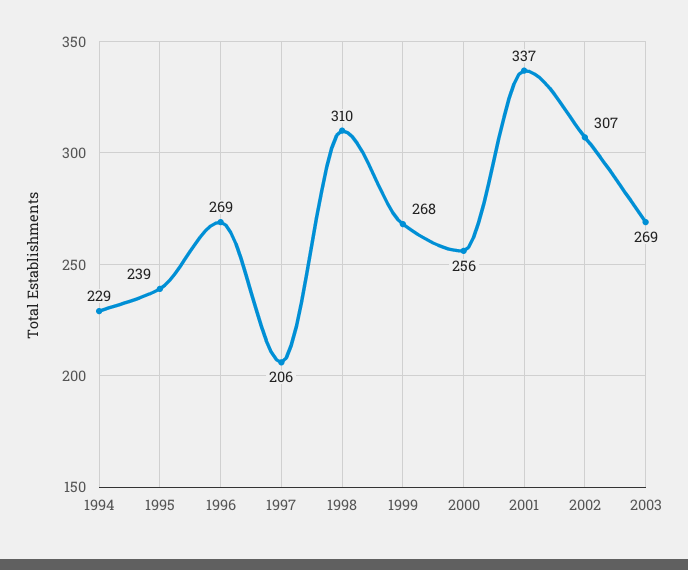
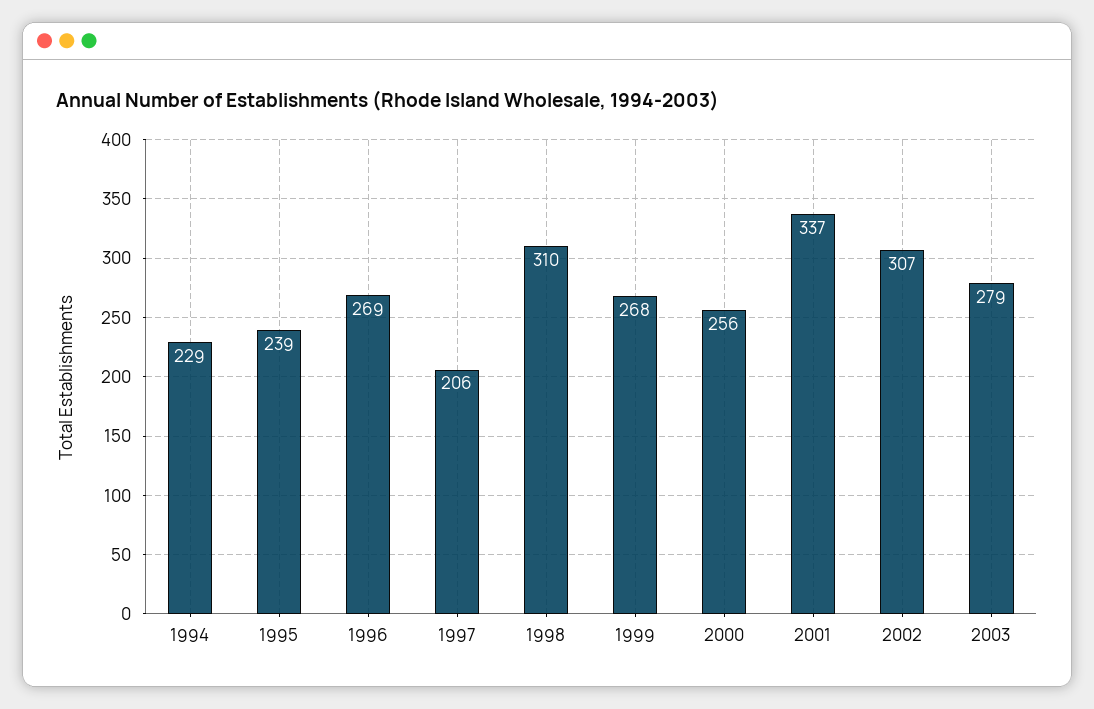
  {
    "1994": 229,
    "1995": 239,
    "1996": 269,
    "1997": 206,
    "1998": 310,
    "1999": 268,
    "2000": 256,
    "2001": 337,
    "2002": 307,
-   "2003": 269
+   "2003": 279
  }

